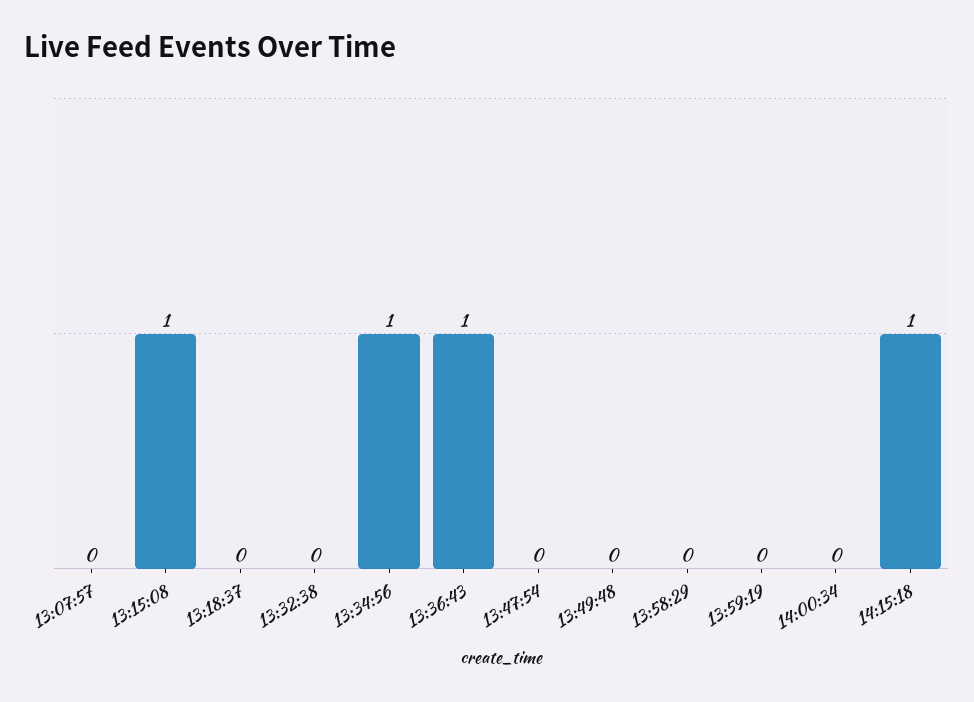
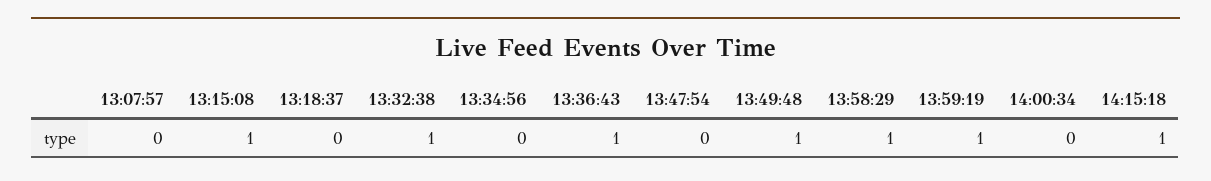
  {
    "13:07:57": 0,
    "13:15:08": 1,
    "13:18:37": 0,
-   "13:32:38": 0,
+   "13:32:38": 1,
-   "13:34:56": 1,
+   "13:34:56": 0,
    "13:36:43": 1,
    "13:47:54": 0,
-   "13:49:48": 0,
+   "13:49:48": 1,
-   "13:58:29": 0,
+   "13:58:29": 1,
-   "13:59:19": 0,
+   "13:59:19": 1,
    "14:00:34": 0,
    "14:15:18": 1
  }

